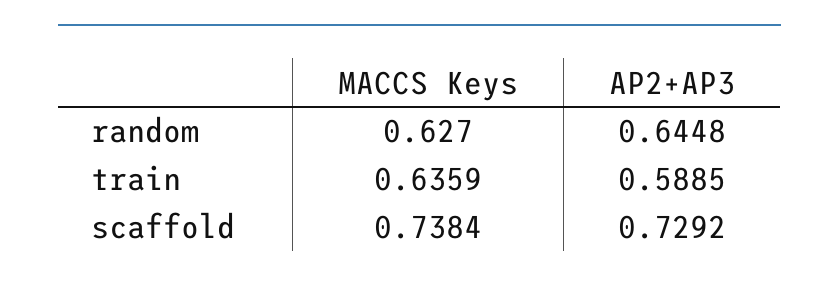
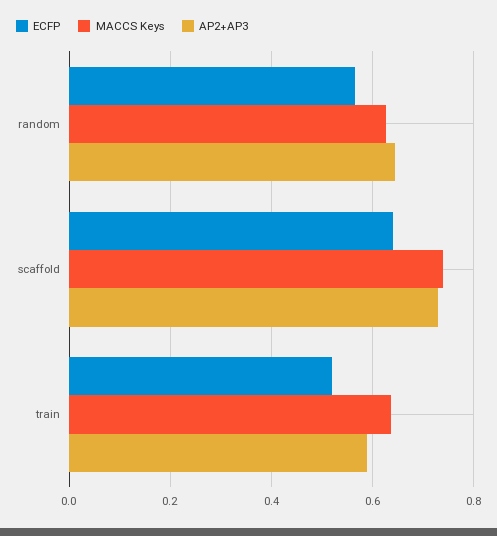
  {
    "MACCS Keys": {
      "random": 0.627,
      "train": 0.6359,
      "scaffold": 0.7384
    },
    "AP2+AP3": {
      "random": 0.6448,
      "train": 0.5885,
      "scaffold": 0.7292
-   }
+   },
+   "ECFP": {
+     "random": 0.56,
+     "scaffold": 0.64,
+     "train": 0.52
+   }
  }

